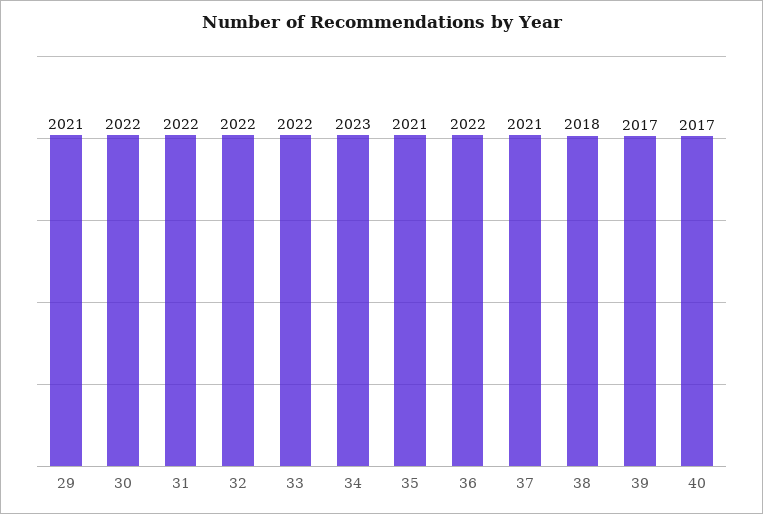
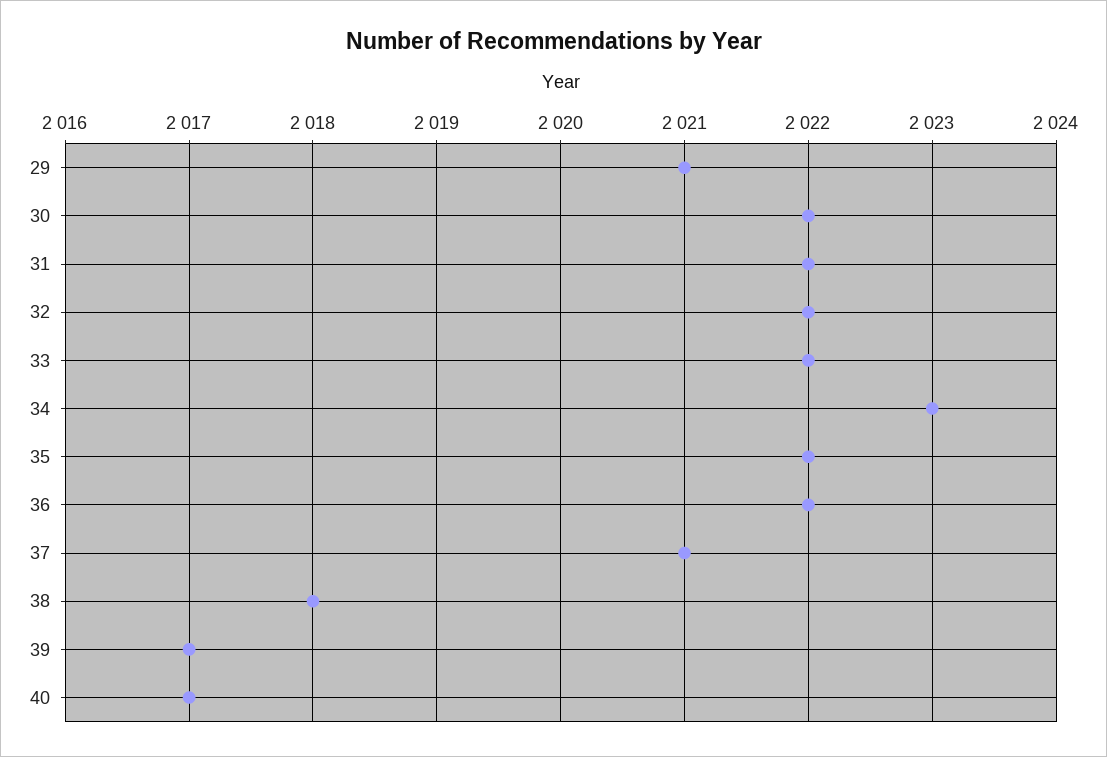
  {
    "29": 2021,
    "30": 2022,
    "31": 2022,
    "32": 2022,
    "33": 2022,
    "34": 2023,
-   "35": 2021,
+   "35": 2022,
    "36": 2022,
    "37": 2021,
    "38": 2018,
    "39": 2017,
    "40": 2017
  }

